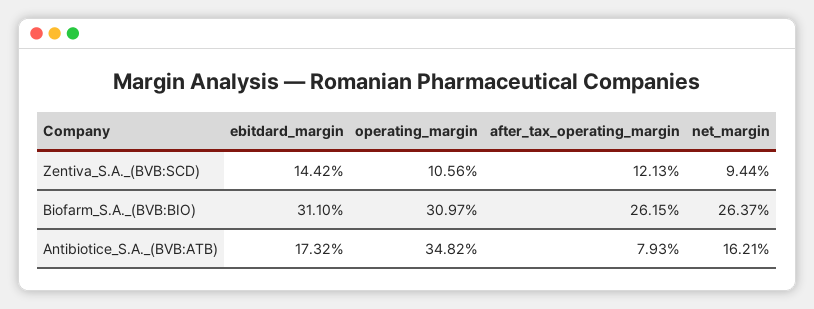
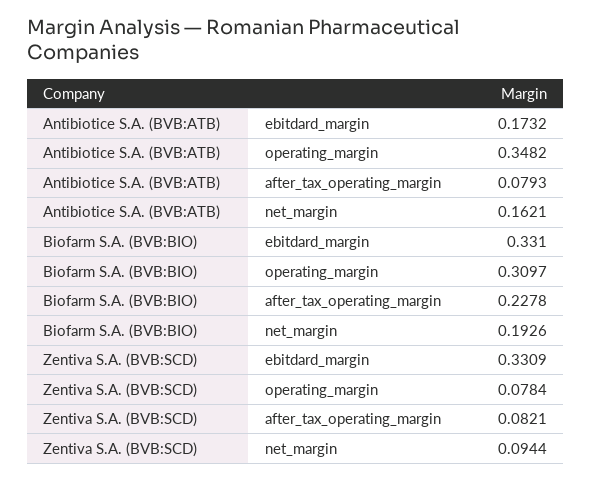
  {
    "ebitdard_margin": {
-     "Zentiva_S.A._(BVB:SCD)": 0.1442,
+     "Zentiva_S.A._(BVB:SCD)": 0.3309,
-     "Biofarm_S.A._(BVB:BIO)": 0.311,
+     "Biofarm_S.A._(BVB:BIO)": 0.331,
      "Antibiotice_S.A._(BVB:ATB)": 0.1732
    },
    "operating_margin": {
-     "Zentiva_S.A._(BVB:SCD)": 0.1056,
+     "Zentiva_S.A._(BVB:SCD)": 0.0784,
      "Biofarm_S.A._(BVB:BIO)": 0.3097,
      "Antibiotice_S.A._(BVB:ATB)": 0.3482
    },
    "after_tax_operating_margin": {
-     "Zentiva_S.A._(BVB:SCD)": 0.1213,
+     "Zentiva_S.A._(BVB:SCD)": 0.0821,
-     "Biofarm_S.A._(BVB:BIO)": 0.2615,
+     "Biofarm_S.A._(BVB:BIO)": 0.2278,
      "Antibiotice_S.A._(BVB:ATB)": 0.0793
    },
    "net_margin": {
      "Zentiva_S.A._(BVB:SCD)": 0.0944,
-     "Biofarm_S.A._(BVB:BIO)": 0.2637,
+     "Biofarm_S.A._(BVB:BIO)": 0.1926,
      "Antibiotice_S.A._(BVB:ATB)": 0.1621
    }
  }

